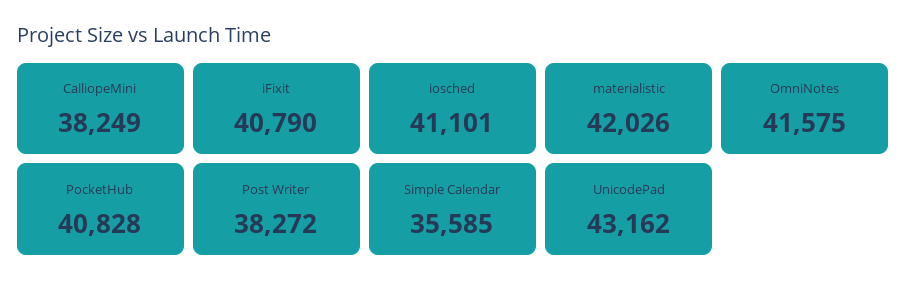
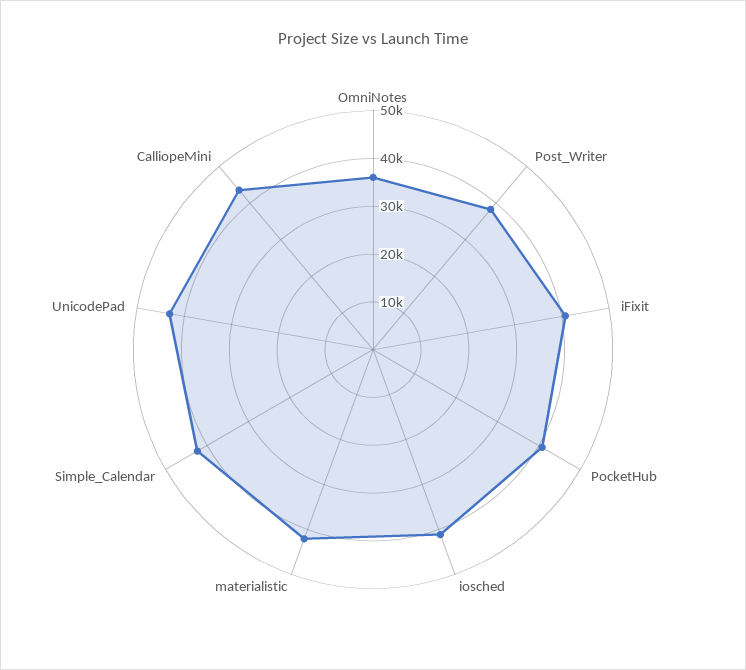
  {
-   "CalliopeMini": 38249,
+   "CalliopeMini": 44000,
    "iFixit": 40790,
    "iosched": 41101,
    "materialistic": 42026,
-   "OmniNotes": 41575,
+   "OmniNotes": 36000,
    "PocketHub": 40828,
    "Post Writer": 38272,
-   "Simple Calendar": 35585,
+   "Simple Calendar": 42000,
    "UnicodePad": 43162
  }

